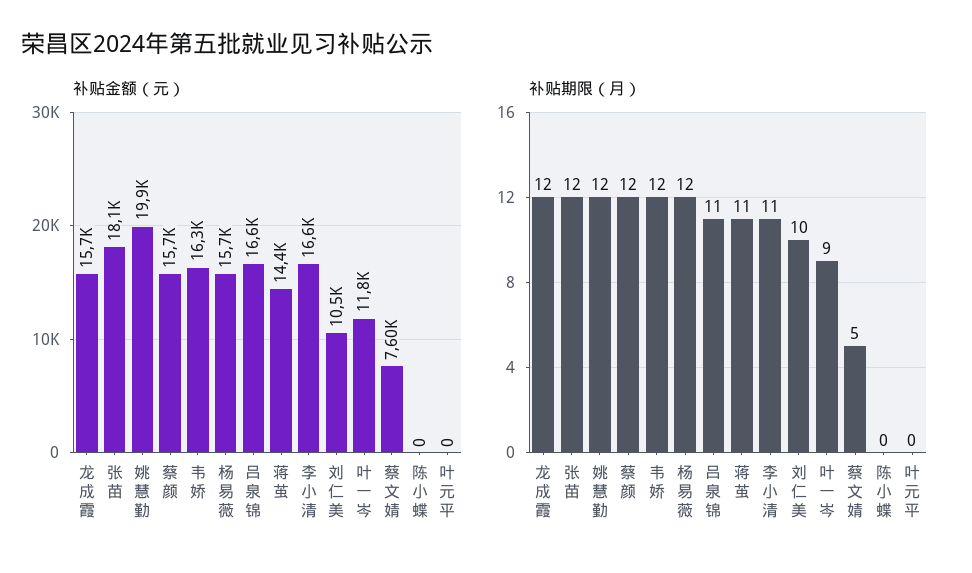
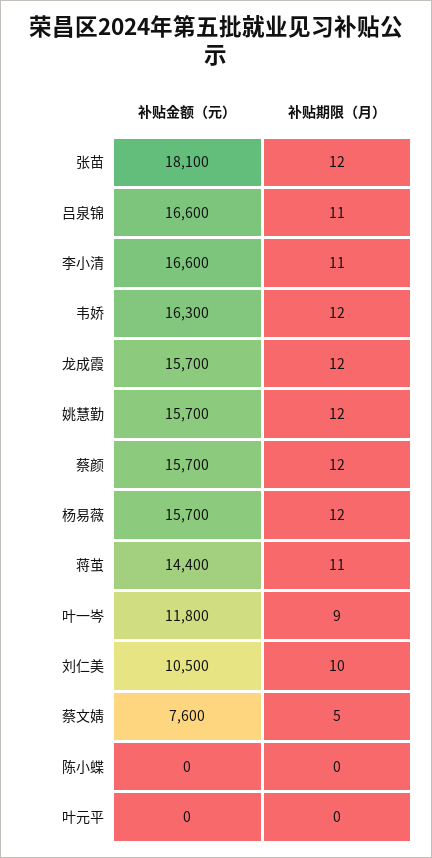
  {
    "补贴金额（元）": {
      "龙成霞": 15700,
      "张苗": 18100,
-     "姚慧勤": 19900,
+     "姚慧勤": 15700,
      "蔡颜": 15700,
      "韦娇": 16300,
      "杨易薇": 15700,
      "吕泉锦": 16600,
      "蒋茧": 14400,
      "李小清": 16600,
      "刘仁美": 10500,
      "叶一岑": 11800,
      "蔡文婧": 7600,
      "陈小蝶": 0,
      "叶元平": 0
    },
    "补贴期限（月）": {
      "龙成霞": 12,
      "张苗": 12,
      "姚慧勤": 12,
      "蔡颜": 12,
      "韦娇": 12,
      "杨易薇": 12,
      "吕泉锦": 11,
      "蒋茧": 11,
      "李小清": 11,
      "刘仁美": 10,
      "叶一岑": 9,
      "蔡文婧": 5,
      "陈小蝶": 0,
      "叶元平": 0
    }
  }

